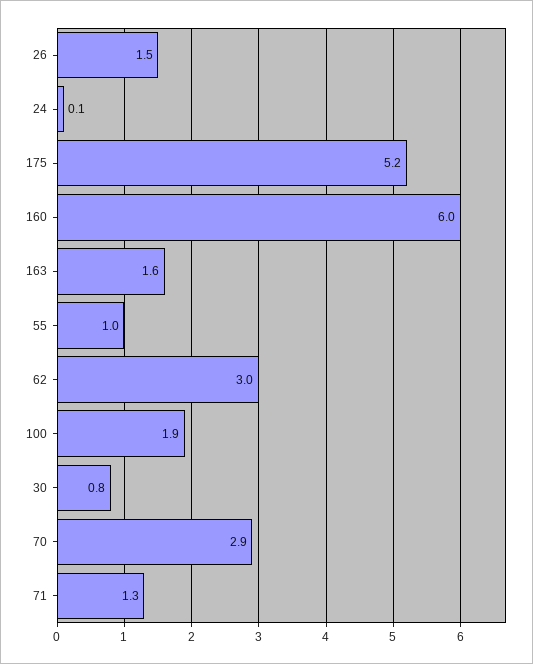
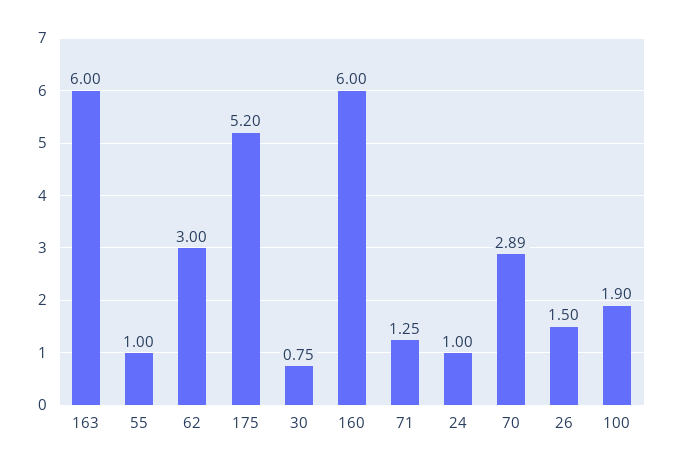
  {
    "26": 1.5,
-   "24": 0.1,
+   "24": 1,
    "175": 5.2,
    "160": 6,
-   "163": 1.6,
+   "163": 6,
    "55": 1,
    "62": 3,
    "100": 1.9,
    "30": 0.75,
    "70": 2.89,
    "71": 1.25
  }

